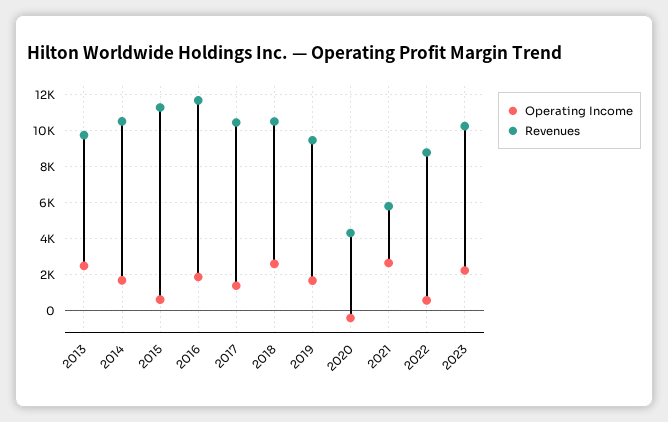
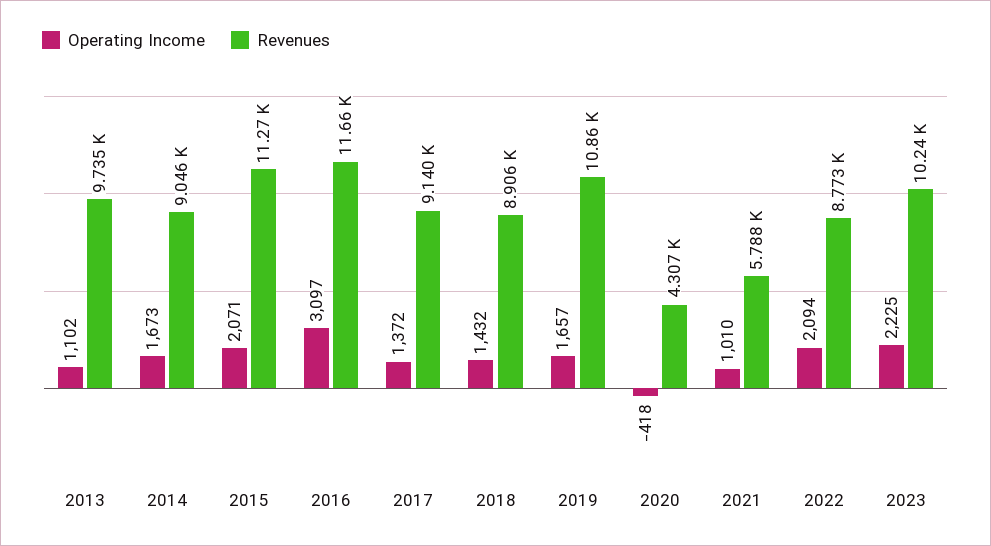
  {
    "Operating Income": {
-     "2013": 2500,
+     "2013": 1102,
      "2014": 1673,
-     "2015": 500,
+     "2015": 2071,
-     "2016": 2000,
+     "2016": 3097,
      "2017": 1372,
-     "2018": 2500,
+     "2018": 1432,
      "2019": 1657,
      "2020": -418,
-     "2021": 2500,
+     "2021": 1010,
-     "2022": 500,
+     "2022": 2094,
      "2023": 2225
    },
    "Revenues": {
      "2013": 9735,
-     "2014": 10500,
+     "2014": 9046,
      "2015": 11270,
      "2016": 11660,
-     "2017": 10500,
+     "2017": 9140,
-     "2018": 10500,
+     "2018": 8906,
-     "2019": 9500,
+     "2019": 10860,
      "2020": 4307,
      "2021": 5788,
      "2022": 8773,
      "2023": 10240
    }
  }

